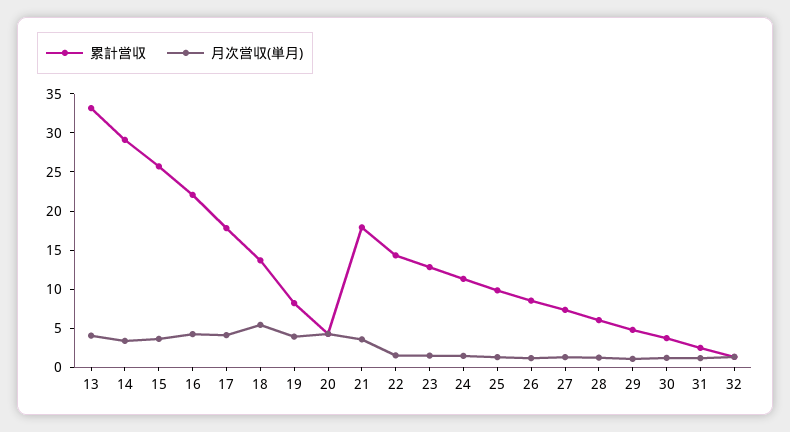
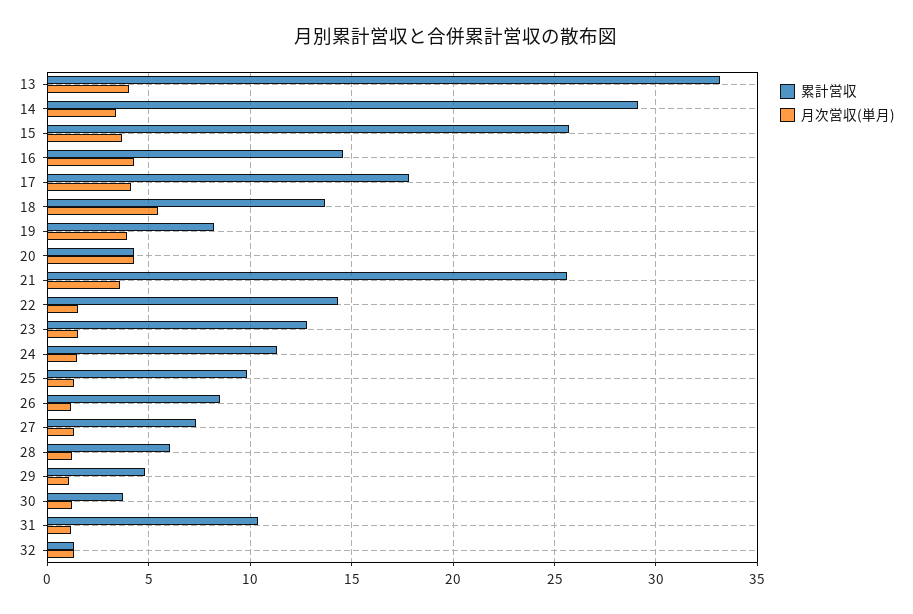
  {
    "累計営収": {
      "13": 33,
      "14": 29,
      "15": 25.5,
-     "16": 22.5,
+     "16": 14.5,
      "17": 18,
      "18": 13.5,
      "19": 8,
      "20": 4.5,
-     "21": 17.5,
+     "21": 25.5,
      "22": 14.5,
      "23": 13,
      "24": 11.5,
      "25": 10,
      "26": 8.5,
      "27": 7.5,
      "28": 6,
      "29": 5,
      "30": 3.5,
-     "31": 2.5,
+     "31": 10.5,
      "32": 1.5
    },
    "月次営収(単月)": {
      "13": 4,
      "14": 3.5,
      "15": 3.5,
      "16": 4.5,
      "17": 4,
      "18": 5.5,
      "19": 4,
      "20": 4.5,
      "21": 3.5,
      "22": 1.5,
      "23": 1.5,
      "24": 1.5,
      "25": 1.5,
      "26": 1,
      "27": 1.5,
      "28": 1,
      "29": 1,
      "30": 1,
      "31": 1,
      "32": 1.5
    }
  }

